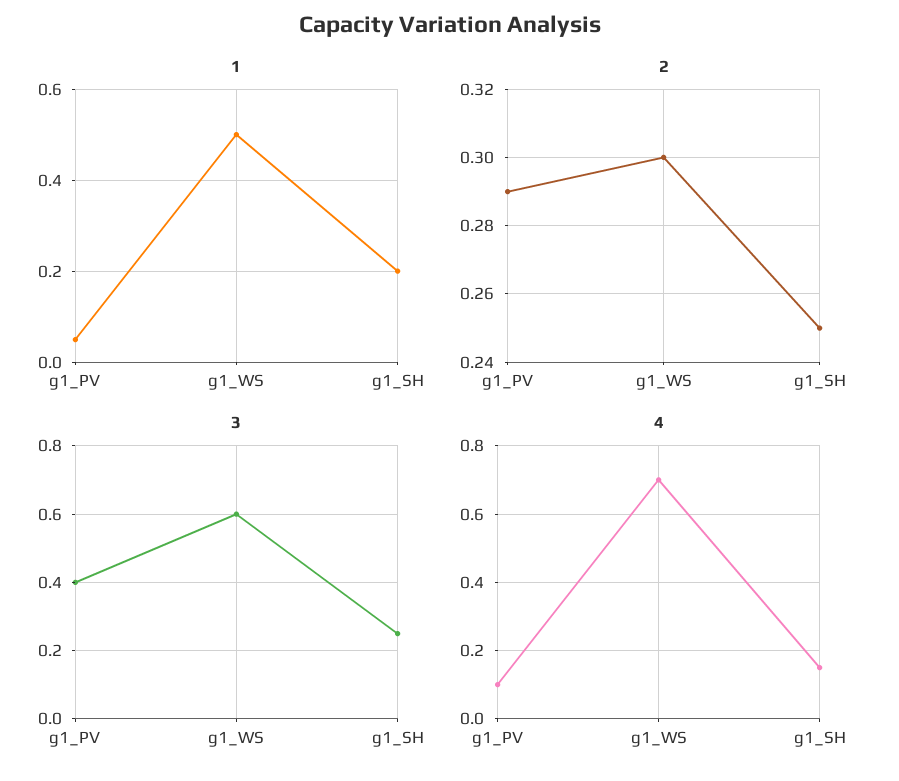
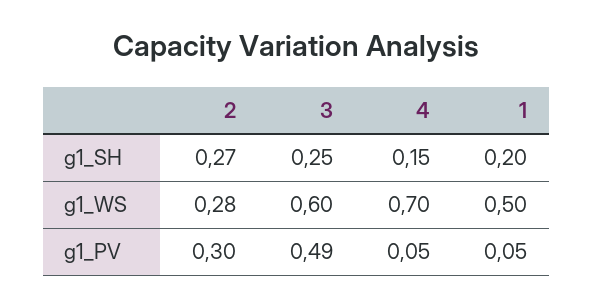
  {
    "1": {
      "g1_PV": 0.05,
      "g1_WS": 0.5,
      "g1_SH": 0.2
    },
    "2": {
-     "g1_PV": 0.29,
+     "g1_PV": 0.3,
-     "g1_WS": 0.3,
+     "g1_WS": 0.28,
-     "g1_SH": 0.25
+     "g1_SH": 0.27
    },
    "3": {
-     "g1_PV": 0.4,
+     "g1_PV": 0.49,
      "g1_WS": 0.6,
      "g1_SH": 0.25
    },
    "4": {
-     "g1_PV": 0.1,
+     "g1_PV": 0.05,
      "g1_WS": 0.7,
      "g1_SH": 0.15
    }
  }

